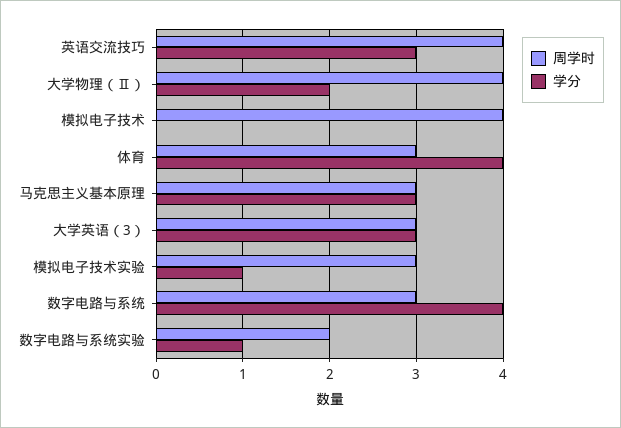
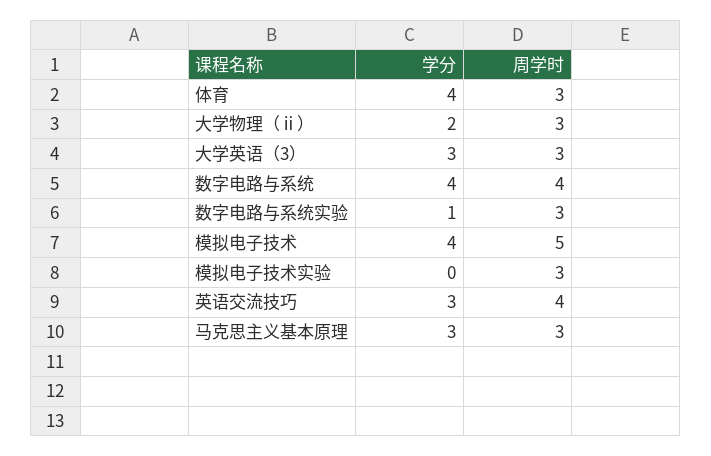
  {
    "周学时": {
      "英语交流技巧": 4,
-     "大学物理（Ⅱ）": 4,
+     "大学物理（Ⅱ）": 3,
-     "模拟电子技术": 4,
+     "模拟电子技术": 5,
      "体育": 3,
      "马克思主义基本原理": 3,
      "大学英语（3）": 3,
      "模拟电子技术实验": 3,
-     "数字电路与系统": 3,
+     "数字电路与系统": 4,
-     "数字电路与系统实验": 2
+     "数字电路与系统实验": 3
    },
    "学分": {
      "英语交流技巧": 3,
      "大学物理（Ⅱ）": 2,
-     "模拟电子技术": 0,
+     "模拟电子技术": 4,
      "体育": 4,
      "马克思主义基本原理": 3,
      "大学英语（3）": 3,
-     "模拟电子技术实验": 1,
+     "模拟电子技术实验": 0,
      "数字电路与系统": 4,
      "数字电路与系统实验": 1
    }
  }

